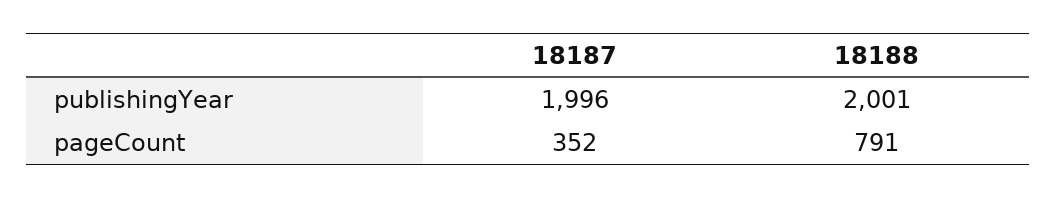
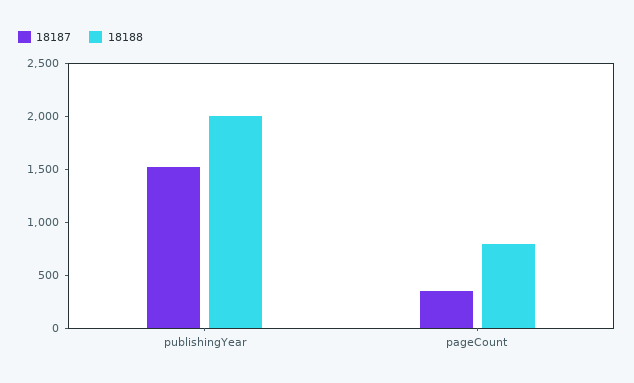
  {
    "18187": {
-     "publishingYear": 1996,
+     "publishingYear": 1500,
      "pageCount": 352
    },
    "18188": {
      "publishingYear": 2001,
      "pageCount": 791
    }
  }

